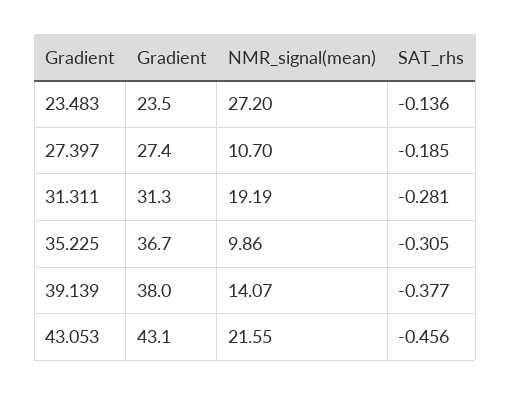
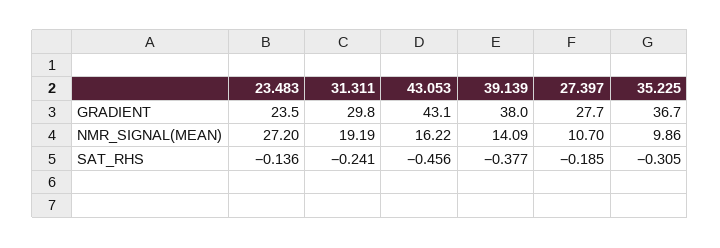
  {
    "Gradient": {
      "23.483": 23.5,
-     "27.397": 27.4,
+     "27.397": 27.7,
-     "31.311": 31.3,
+     "31.311": 29.8,
      "35.225": 36.7,
      "39.139": 38,
      "43.053": 43.1
    },
    "NMR_signal(mean)": {
      "23.483": 27.2,
      "27.397": 10.7,
      "31.311": 19.19,
      "35.225": 9.86,
-     "39.139": 14.07,
+     "39.139": 14.09,
-     "43.053": 21.55
+     "43.053": 16.22
    },
    "SAT_rhs": {
      "23.483": -0.136,
      "27.397": -0.185,
-     "31.311": -0.281,
+     "31.311": -0.241,
      "35.225": -0.305,
      "39.139": -0.377,
      "43.053": -0.456
    }
  }

